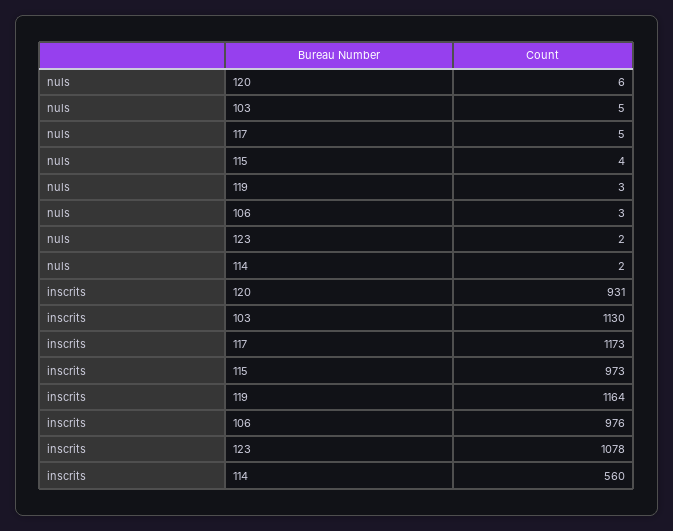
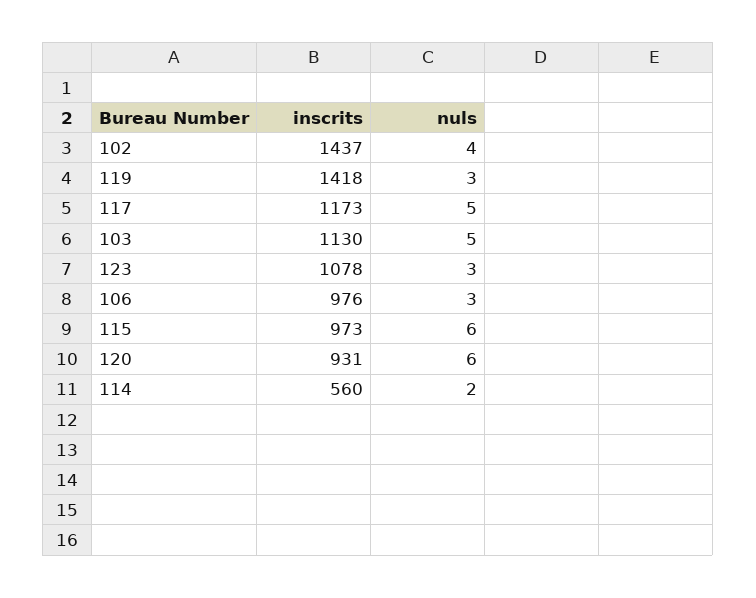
  {
    "nuls": {
      "120": 6,
      "103": 5,
      "117": 5,
-     "115": 4,
+     "115": 6,
      "119": 3,
      "106": 3,
-     "123": 2,
+     "123": 3,
-     "114": 2
+     "114": 2,
+     "102": 4
    },
    "inscrits": {
      "120": 931,
      "103": 1130,
      "117": 1173,
      "115": 973,
-     "119": 1164,
+     "119": 1418,
      "106": 976,
      "123": 1078,
-     "114": 560
+     "114": 560,
+     "102": 1437
    }
  }

